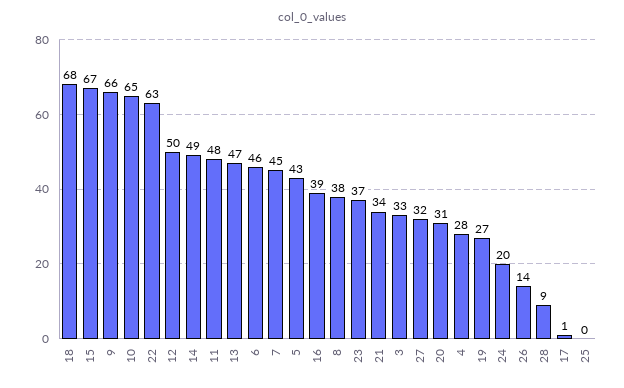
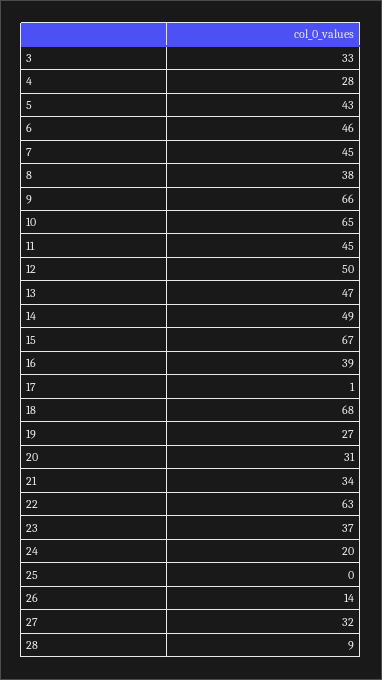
  {
    "18": 68,
    "15": 67,
    "9": 66,
    "10": 65,
    "22": 63,
    "12": 50,
    "14": 49,
-   "11": 48,
+   "11": 45,
    "13": 47,
    "6": 46,
    "7": 45,
    "5": 43,
    "16": 39,
    "8": 38,
    "23": 37,
    "21": 34,
    "3": 33,
    "27": 32,
    "20": 31,
    "4": 28,
    "19": 27,
    "24": 20,
    "26": 14,
    "28": 9,
    "17": 1,
    "25": 0
  }

